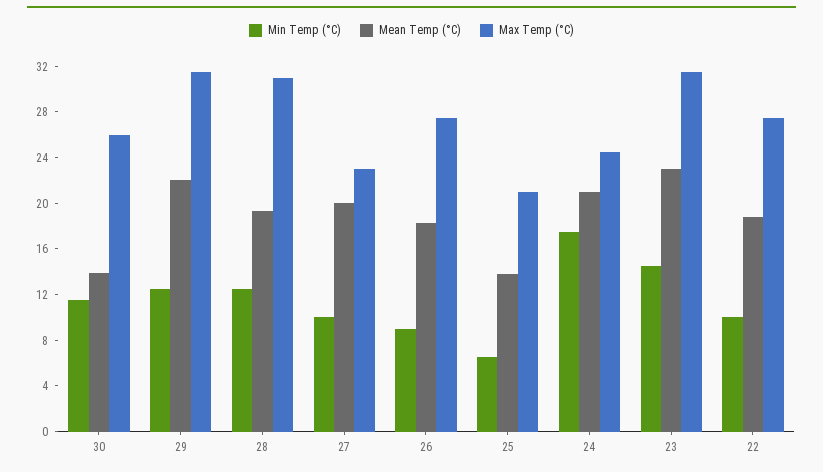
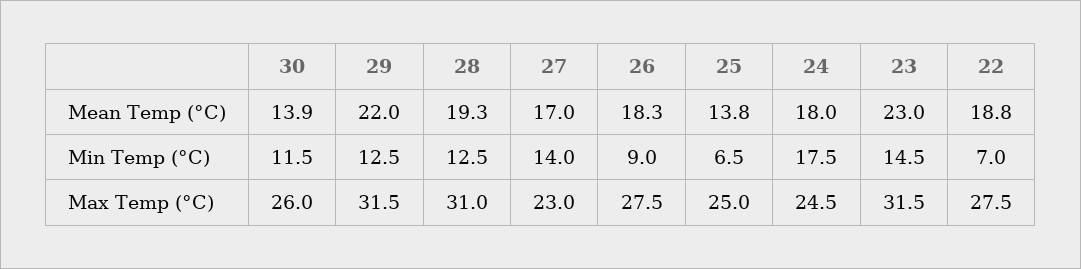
  {
    "Min Temp (°C)": {
      "30": 11.5,
      "29": 12.5,
      "28": 12.5,
-     "27": 10,
+     "27": 14,
      "26": 9,
      "25": 6.5,
      "24": 17.5,
      "23": 14.5,
-     "22": 10
+     "22": 7
    },
    "Mean Temp (°C)": {
      "30": 13.9,
      "29": 22,
      "28": 19.3,
-     "27": 20,
+     "27": 17,
      "26": 18.3,
      "25": 13.8,
-     "24": 21,
+     "24": 18,
      "23": 23,
      "22": 18.8
    },
    "Max Temp (°C)": {
      "30": 26,
      "29": 31.5,
      "28": 31,
      "27": 23,
      "26": 27.5,
-     "25": 21,
+     "25": 25,
      "24": 24.5,
      "23": 31.5,
      "22": 27.5
    }
  }

